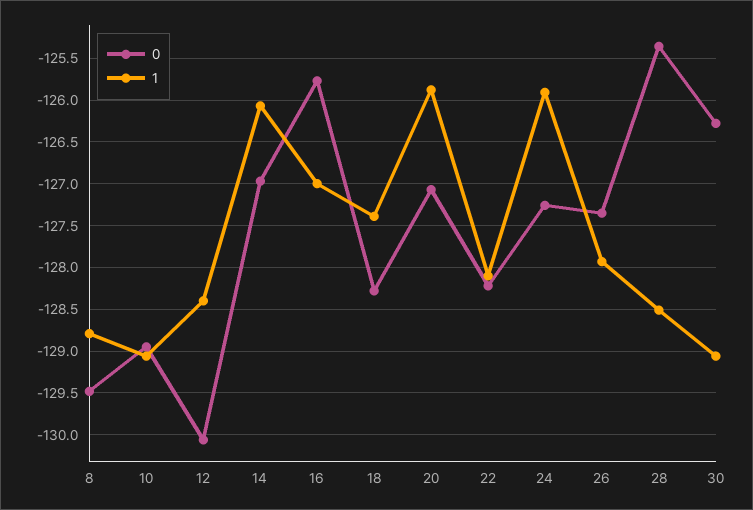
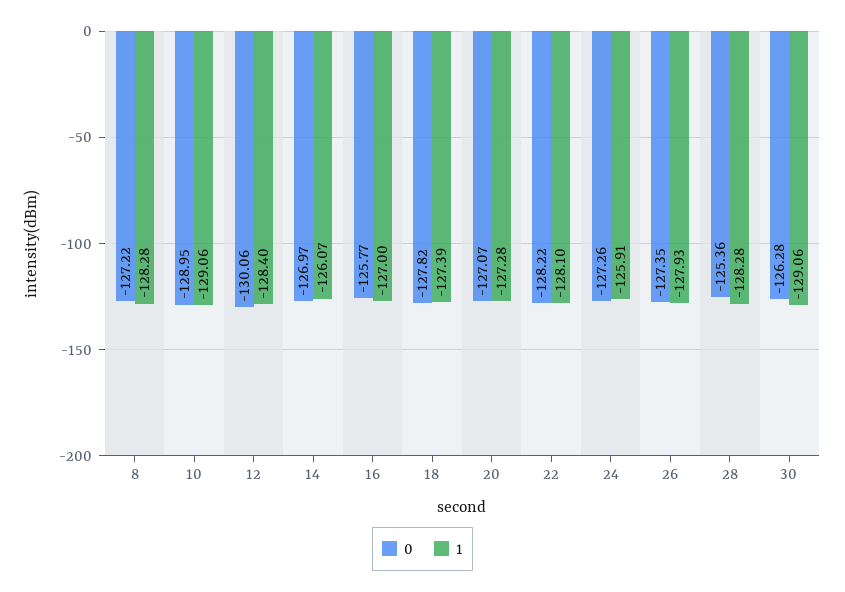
  {
    "0": {
-     "8": -129.5,
+     "8": -127.22,
      "10": -128.95,
      "12": -130.06,
      "14": -126.97,
      "16": -125.77,
-     "18": -128.3,
+     "18": -127.82,
      "20": -127.07,
      "22": -128.22,
      "24": -127.26,
      "26": -127.35,
      "28": -125.36,
      "30": -126.28
    },
    "1": {
-     "8": -128.8,
+     "8": -128.28,
      "10": -129.06,
      "12": -128.4,
      "14": -126.07,
      "16": -127,
      "18": -127.39,
-     "20": -125.9,
+     "20": -127.28,
      "22": -128.1,
      "24": -125.91,
      "26": -127.93,
-     "28": -128.5,
+     "28": -128.28,
      "30": -129.06
    }
  }

